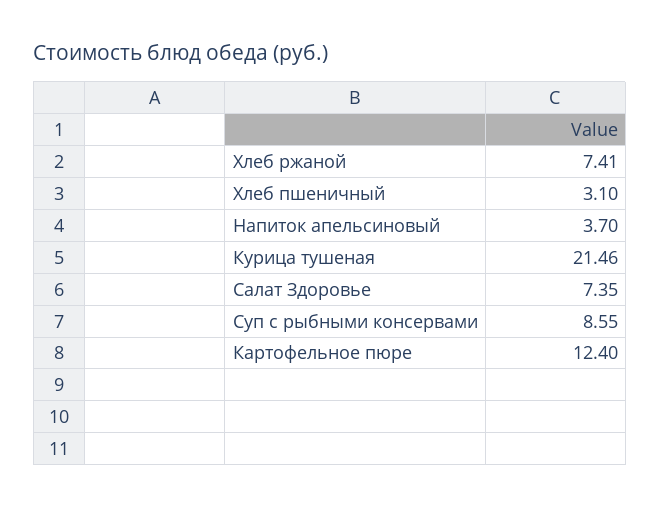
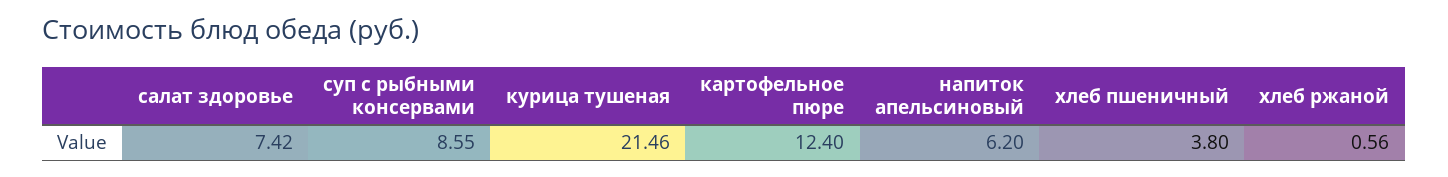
  {
-   "Хлеб ржаной": 7.41,
+   "Хлеб ржаной": 0.56,
-   "Хлеб пшеничный": 3.1,
+   "Хлеб пшеничный": 3.8,
-   "Напиток апельсиновый": 3.7,
+   "Напиток апельсиновый": 6.2,
    "Курица тушеная": 21.46,
-   "Салат Здоровье": 7.35,
+   "Салат Здоровье": 7.42,
    "Суп с рыбными консервами": 8.55,
    "Картофельное пюре": 12.4
  }

